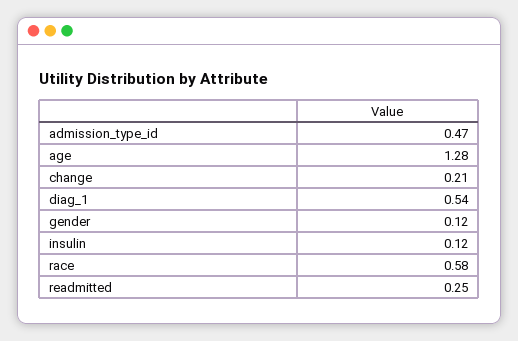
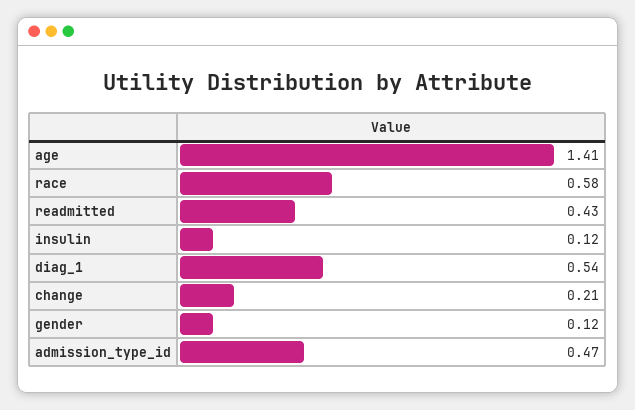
  {
    "admission_type_id": 0.47,
-   "age": 1.28,
+   "age": 1.41,
    "change": 0.21,
    "diag_1": 0.54,
    "gender": 0.12,
    "insulin": 0.12,
    "race": 0.58,
-   "readmitted": 0.25
+   "readmitted": 0.43
  }

